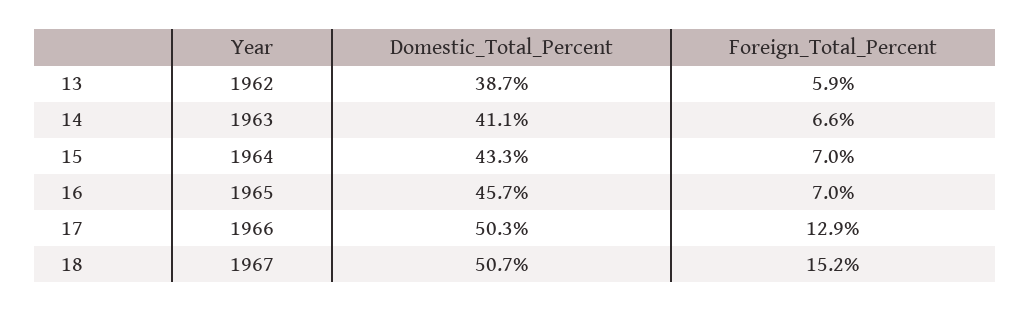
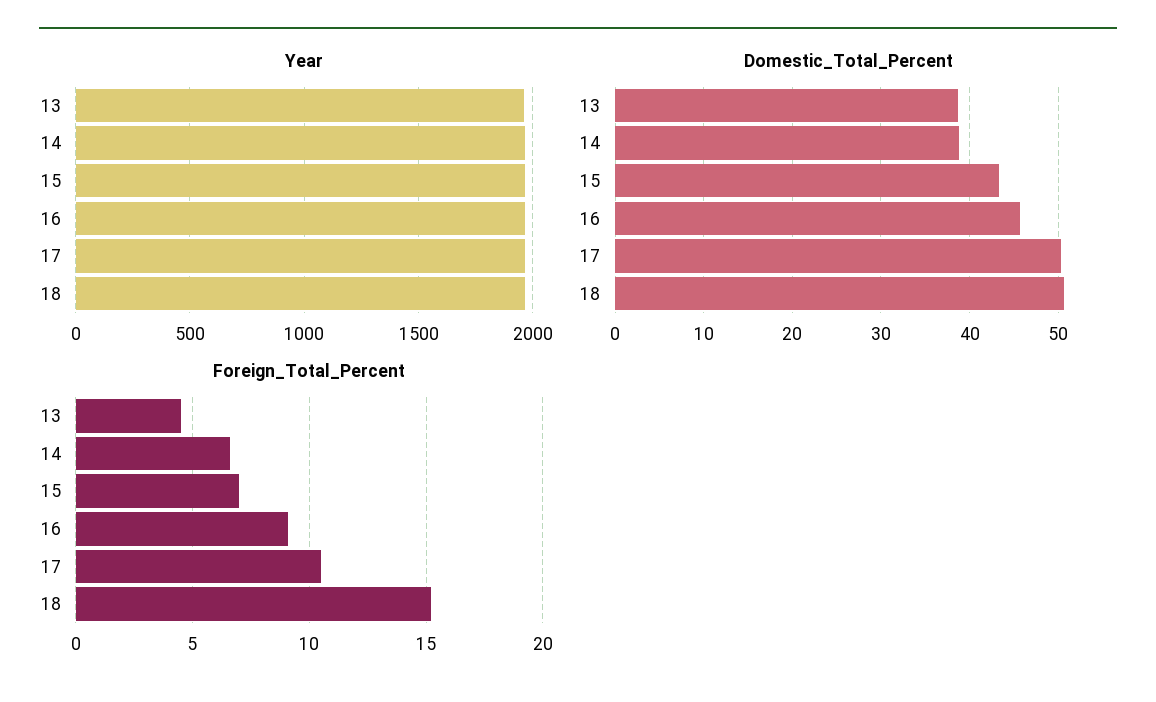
  {
    "Year": {
      "13": 1962,
      "14": 1963,
      "15": 1964,
      "16": 1965,
      "17": 1966,
      "18": 1967
    },
    "Domestic_Total_Percent": {
      "13": 38.7,
-     "14": 41.1,
+     "14": 39,
      "15": 43.3,
      "16": 45.7,
      "17": 50.3,
      "18": 50.7
    },
    "Foreign_Total_Percent": {
-     "13": 5.9,
+     "13": 4.5,
      "14": 6.6,
      "15": 7,
-     "16": 7,
+     "16": 9,
-     "17": 12.9,
+     "17": 10.5,
      "18": 15.2
    }
  }

